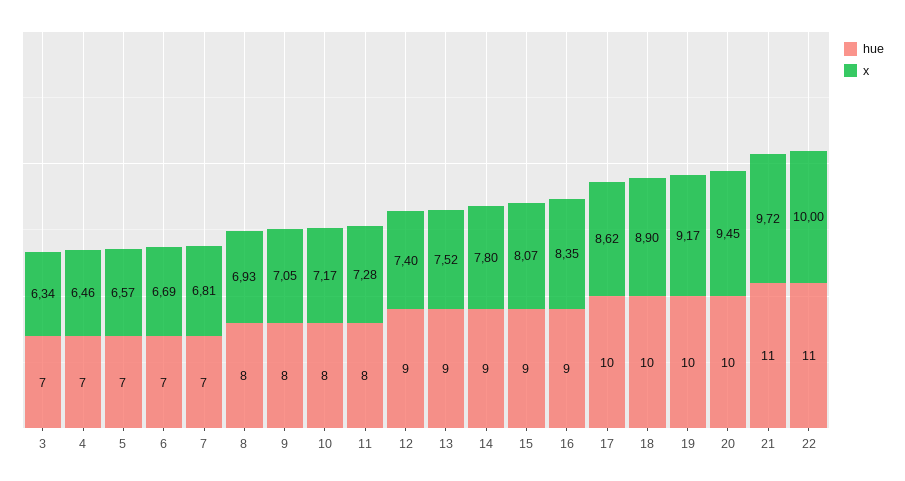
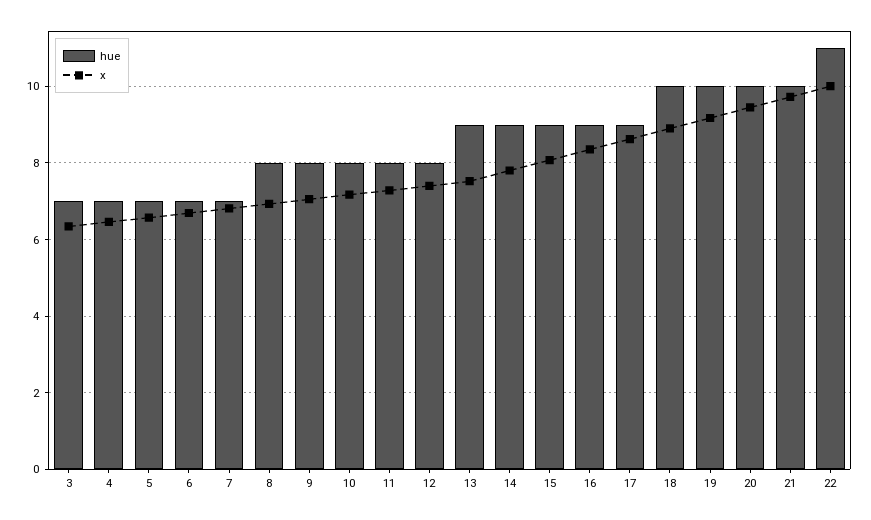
  {
    "hue": {
      "3": 7,
      "4": 7,
      "5": 7,
      "6": 7,
      "7": 7,
      "8": 8,
      "9": 8,
      "10": 8,
      "11": 8,
-     "12": 9,
+     "12": 8,
      "13": 9,
      "14": 9,
      "15": 9,
      "16": 9,
-     "17": 10,
+     "17": 9,
      "18": 10,
      "19": 10,
      "20": 10,
-     "21": 11,
+     "21": 10,
      "22": 11
    },
    "x": {
      "3": 6.34,
      "4": 6.46,
      "5": 6.57,
      "6": 6.69,
      "7": 6.81,
      "8": 6.93,
      "9": 7.05,
      "10": 7.17,
      "11": 7.28,
      "12": 7.4,
      "13": 7.52,
      "14": 7.8,
      "15": 8.07,
      "16": 8.35,
      "17": 8.62,
      "18": 8.9,
      "19": 9.17,
      "20": 9.45,
      "21": 9.72,
      "22": 10
    }
  }

